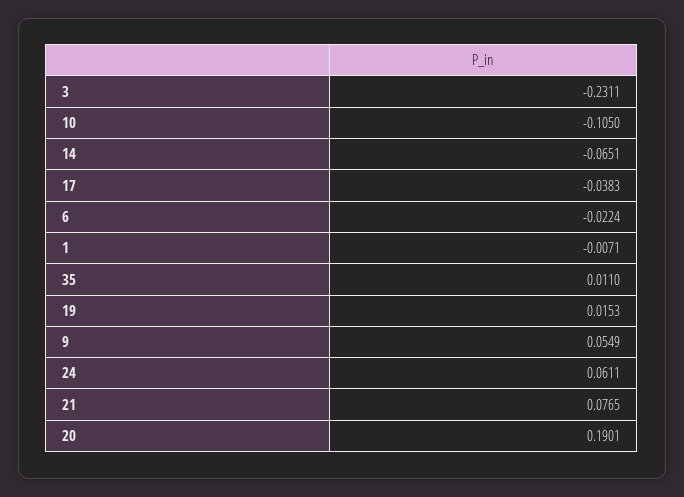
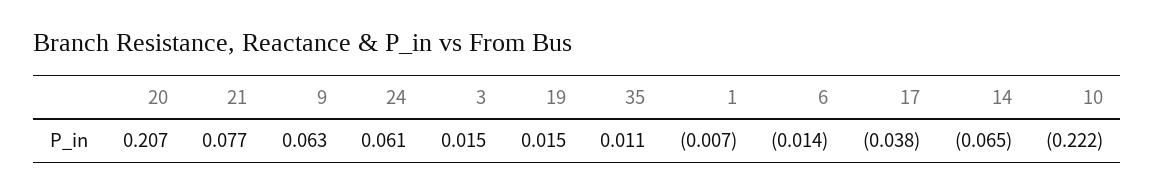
  {
-   "3": -0.2311,
+   "3": 0.015,
-   "10": -0.105,
+   "10": -0.222,
    "14": -0.0651,
    "17": -0.0383,
-   "6": -0.0224,
+   "6": -0.014,
    "1": -0.0071,
    "35": 0.011,
    "19": 0.0153,
-   "9": 0.0549,
+   "9": 0.063,
    "24": 0.0611,
    "21": 0.0765,
-   "20": 0.1901
+   "20": 0.207
  }

